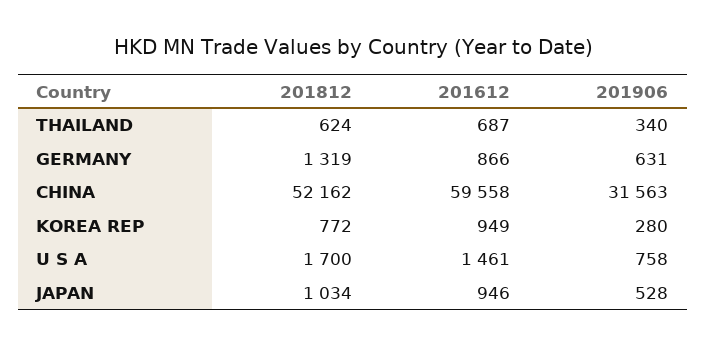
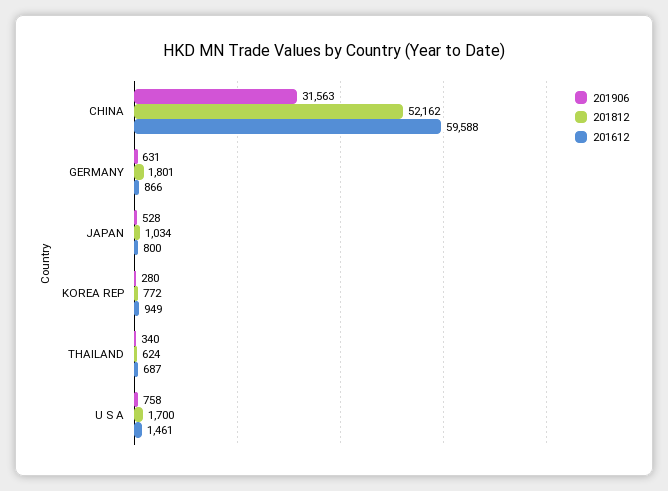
  {
    "201812": {
      "THAILAND": 624,
-     "GERMANY": 1319,
+     "GERMANY": 1801,
      "CHINA": 52162,
      "KOREA REP": 772,
      "U S A": 1700,
      "JAPAN": 1034
    },
    "201612": {
      "THAILAND": 687,
      "GERMANY": 866,
-     "CHINA": 59558,
+     "CHINA": 59588,
      "KOREA REP": 949,
      "U S A": 1461,
-     "JAPAN": 946
+     "JAPAN": 800
    },
    "201906": {
      "THAILAND": 340,
      "GERMANY": 631,
      "CHINA": 31563,
      "KOREA REP": 280,
      "U S A": 758,
      "JAPAN": 528
    }
  }

